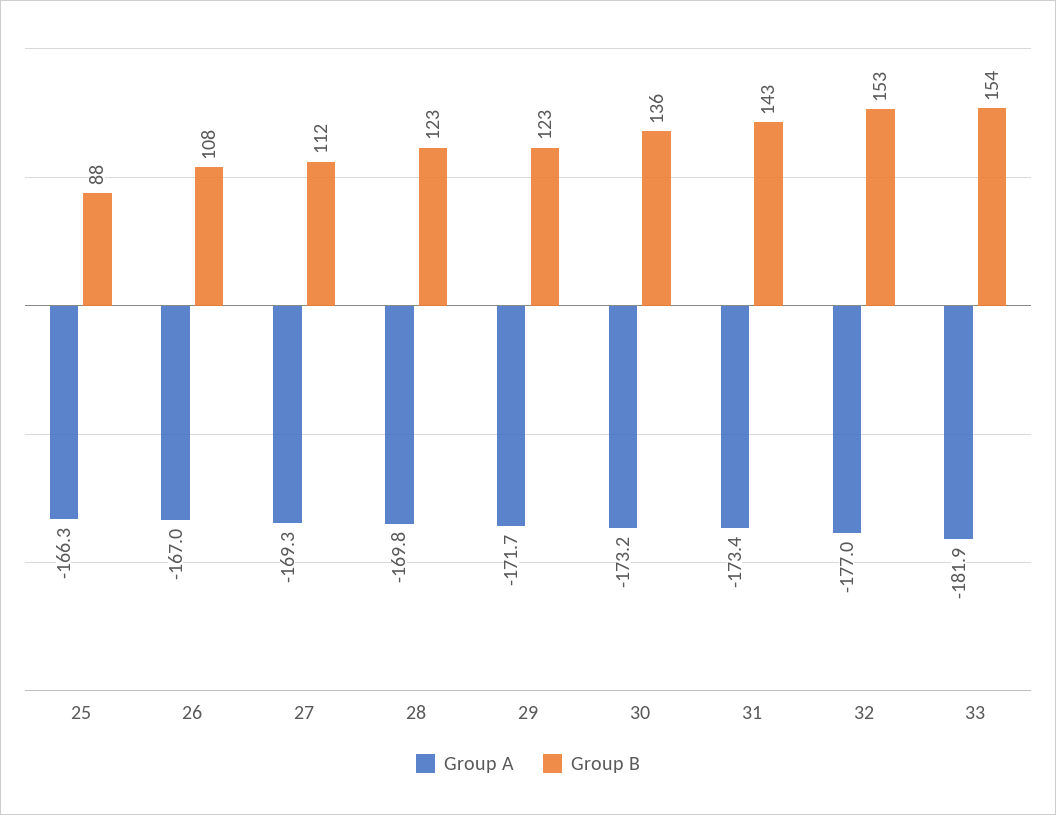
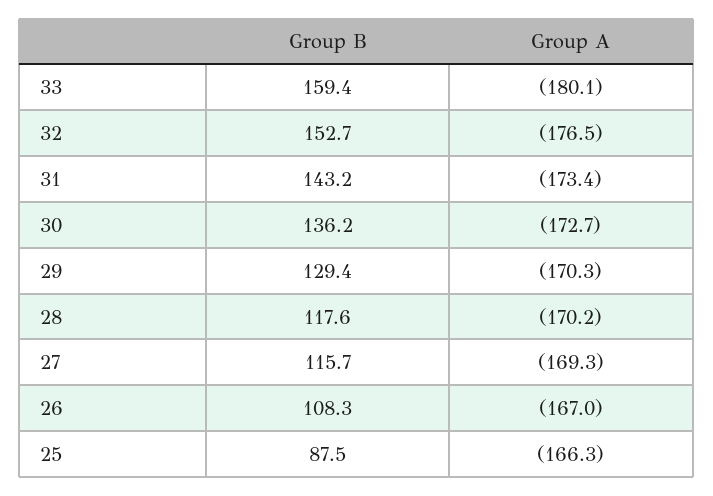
  {
    "Group A": {
      "25": -166.3,
      "26": -167,
      "27": -169.3,
-     "28": -169.8,
+     "28": -170.2,
-     "29": -171.7,
+     "29": -170.3,
-     "30": -173.2,
+     "30": -172.7,
      "31": -173.4,
-     "32": -177,
+     "32": -176.5,
-     "33": -181.9
+     "33": -180.1
    },
    "Group B": {
      "25": 87.5,
      "26": 108.3,
-     "27": 112,
+     "27": 115.7,
-     "28": 123,
+     "28": 117.6,
-     "29": 123,
+     "29": 129.4,
      "30": 136.2,
      "31": 143.2,
      "32": 152.7,
-     "33": 154
+     "33": 159.4
    }
  }

